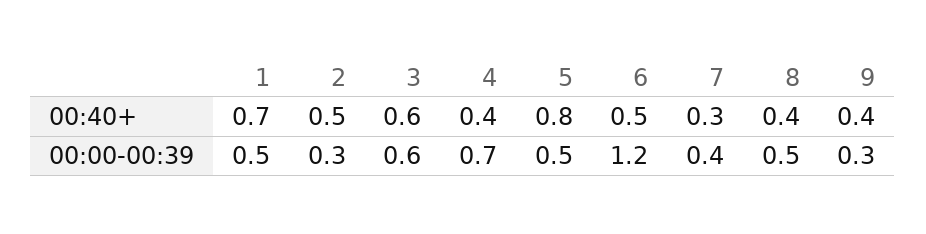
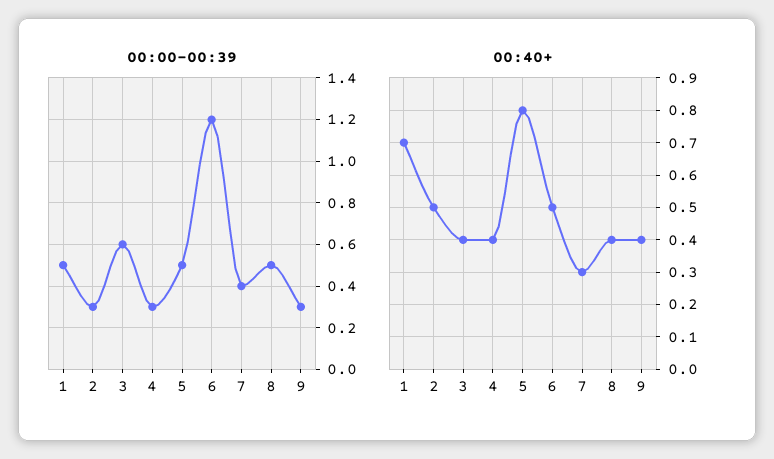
  {
    "00:40+": {
      "1": 0.7,
      "2": 0.5,
-     "3": 0.6,
+     "3": 0.4,
      "4": 0.4,
      "5": 0.8,
      "6": 0.5,
      "7": 0.3,
      "8": 0.4,
      "9": 0.4
    },
    "00:00-00:39": {
      "1": 0.5,
      "2": 0.3,
      "3": 0.6,
-     "4": 0.7,
+     "4": 0.3,
      "5": 0.5,
      "6": 1.2,
      "7": 0.4,
      "8": 0.5,
      "9": 0.3
    }
  }

